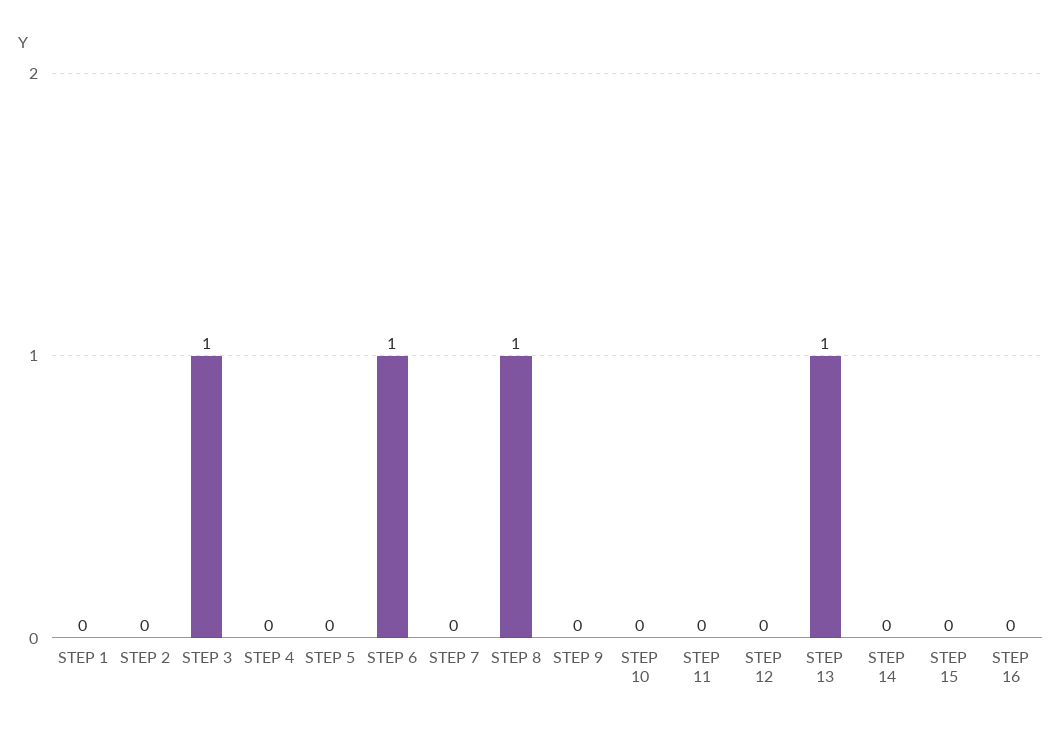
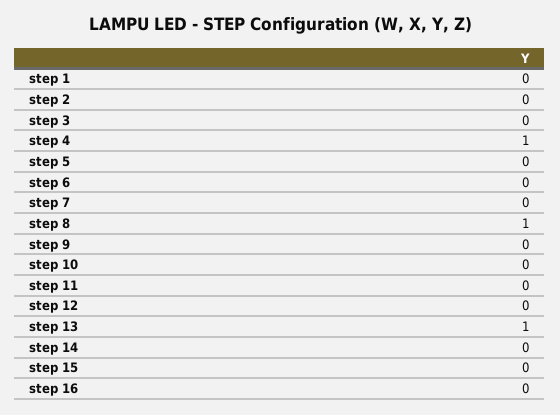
  {
    "STEP 1": 0,
    "STEP 2": 0,
-   "STEP 3": 1,
+   "STEP 3": 0,
-   "STEP 4": 0,
+   "STEP 4": 1,
    "STEP 5": 0,
-   "STEP 6": 1,
+   "STEP 6": 0,
    "STEP 7": 0,
    "STEP 8": 1,
    "STEP 9": 0,
    "STEP 10": 0,
    "STEP 11": 0,
    "STEP 12": 0,
    "STEP 13": 1,
    "STEP 14": 0,
    "STEP 15": 0,
    "STEP 16": 0
  }

